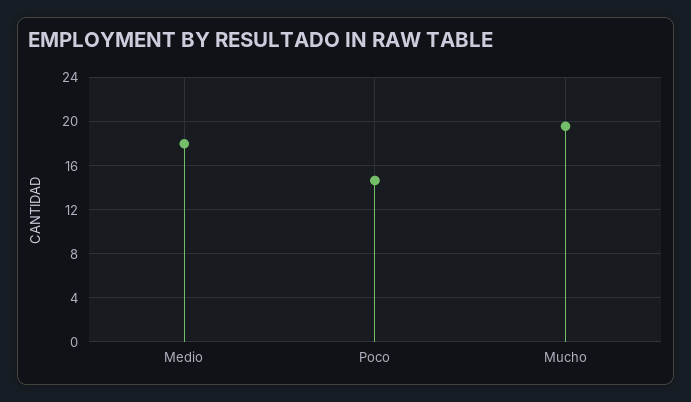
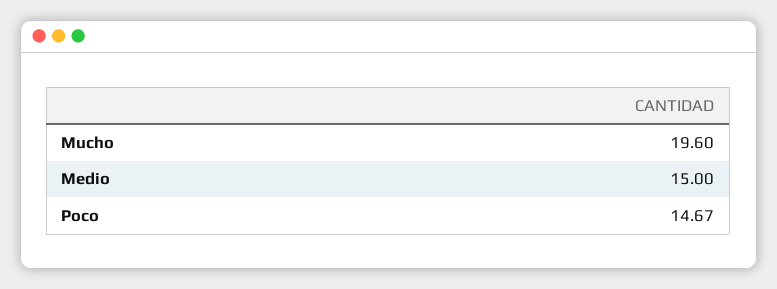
  {
-   "Medio": 18,
+   "Medio": 15,
    "Poco": 14.67,
    "Mucho": 19.6
  }

